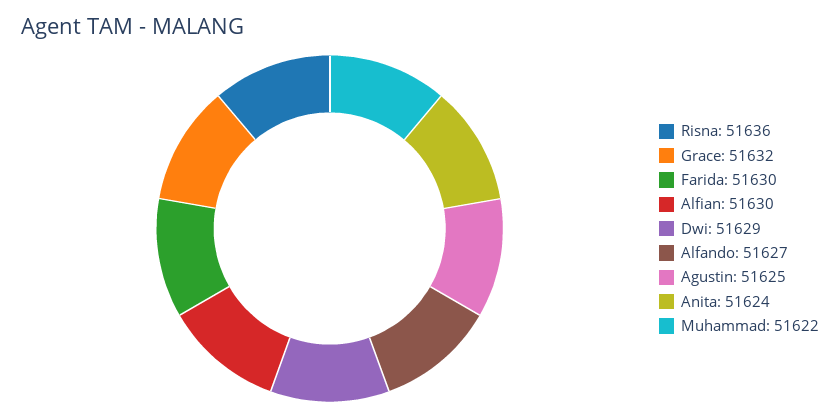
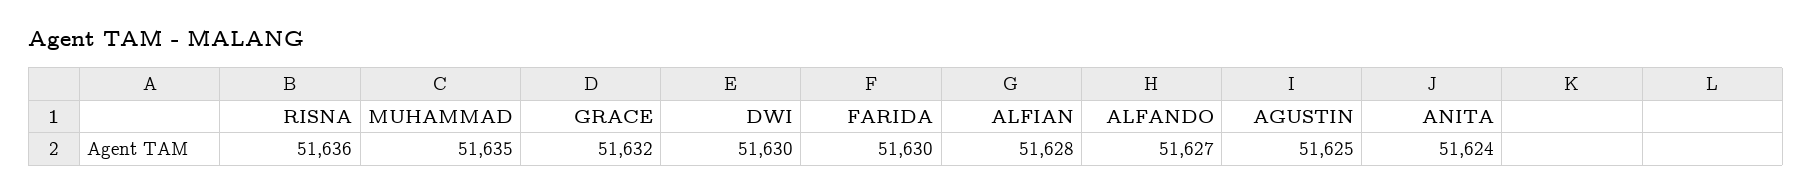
  {
    "Risna": 51636,
    "Grace": 51632,
    "Farida": 51630,
-   "Alfian": 51630,
+   "Alfian": 51628,
-   "Dwi": 51629,
+   "Dwi": 51630,
    "Alfando": 51627,
    "Agustin": 51625,
    "Anita": 51624,
-   "Muhammad": 51622
+   "Muhammad": 51635
  }

